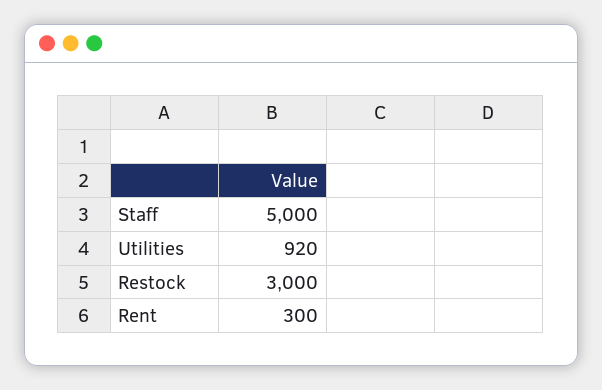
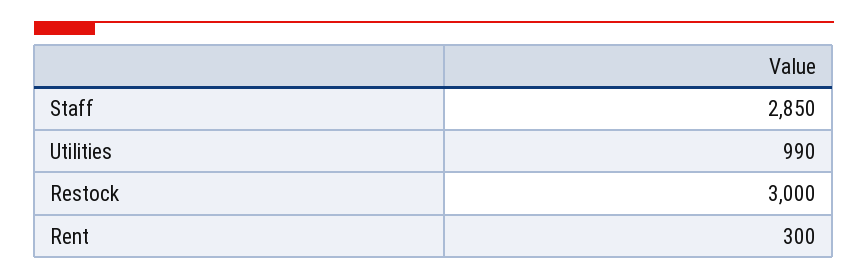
  {
-   "Staff": 5000,
+   "Staff": 2850,
-   "Utilities": 920,
+   "Utilities": 990,
    "Restock": 3000,
    "Rent": 300
  }

